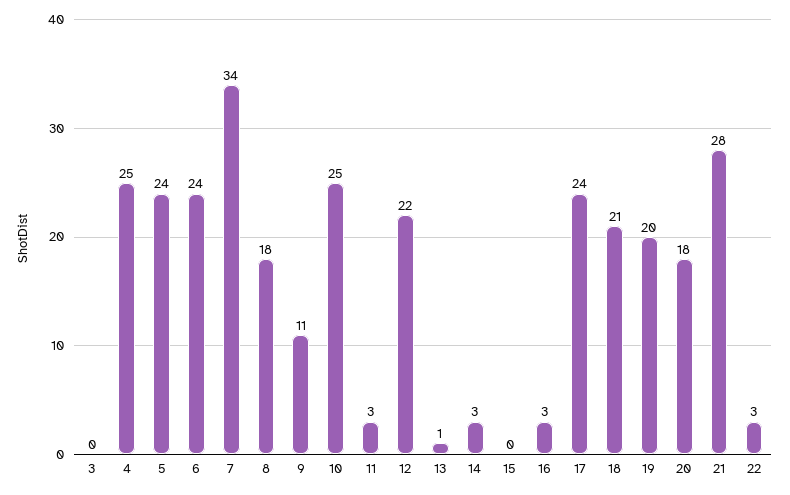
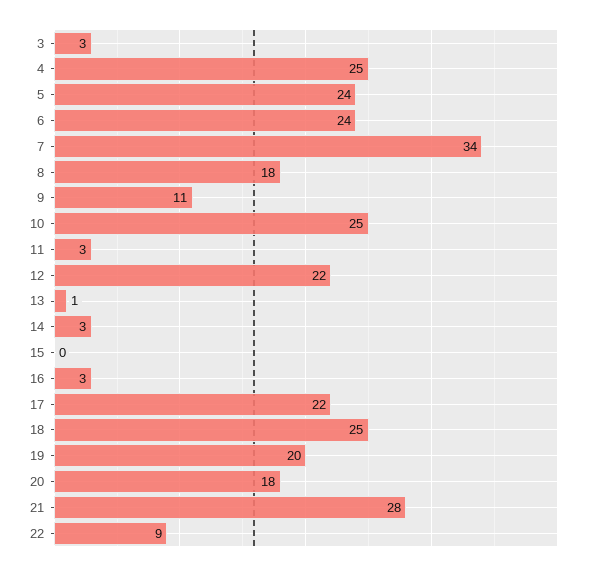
  {
-   "3": 0,
+   "3": 3,
    "4": 25,
    "5": 24,
    "6": 24,
    "7": 34,
    "8": 18,
    "9": 11,
    "10": 25,
    "11": 3,
    "12": 22,
    "13": 1,
    "14": 3,
    "15": 0,
    "16": 3,
-   "17": 24,
+   "17": 22,
-   "18": 21,
+   "18": 25,
    "19": 20,
    "20": 18,
    "21": 28,
-   "22": 3
+   "22": 9
  }

